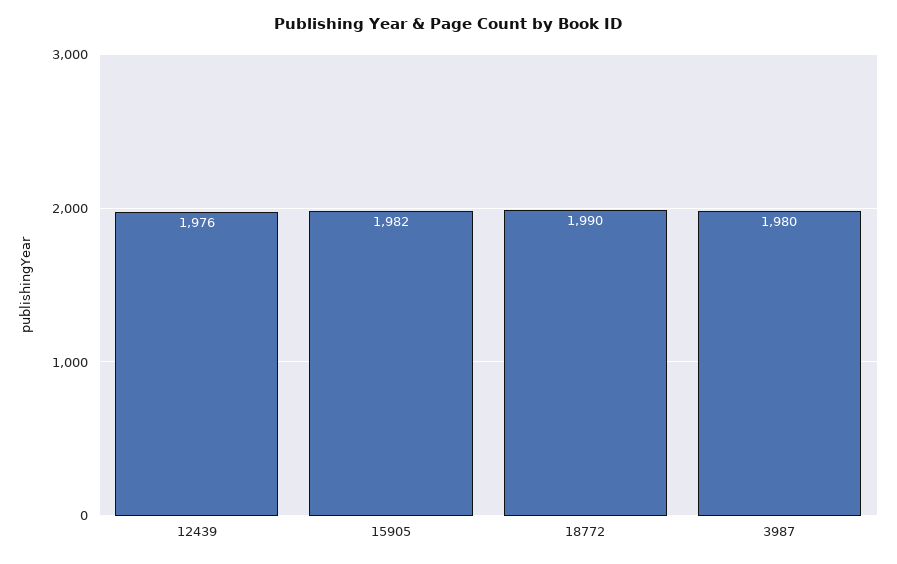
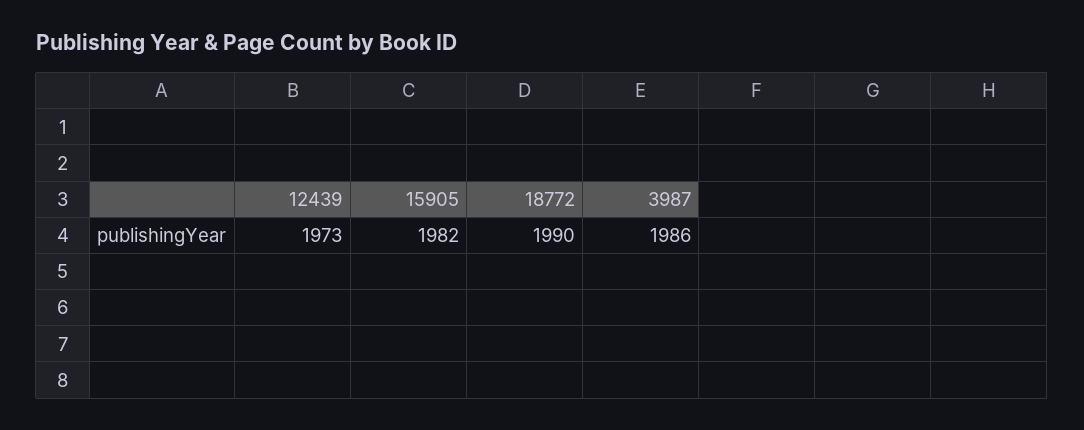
  {
-   "12439": 1976,
+   "12439": 1973,
    "15905": 1982,
    "18772": 1990,
-   "3987": 1980
+   "3987": 1986
  }

